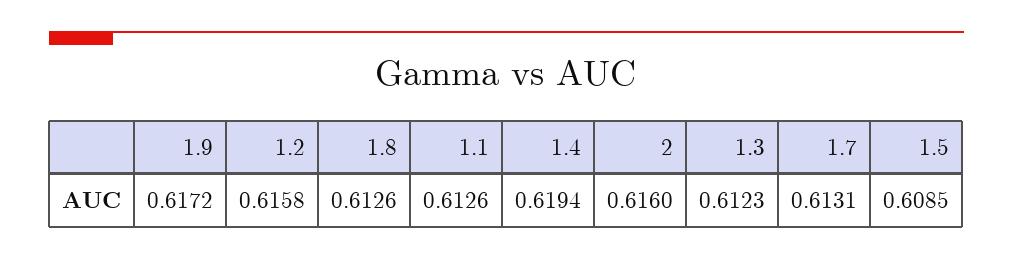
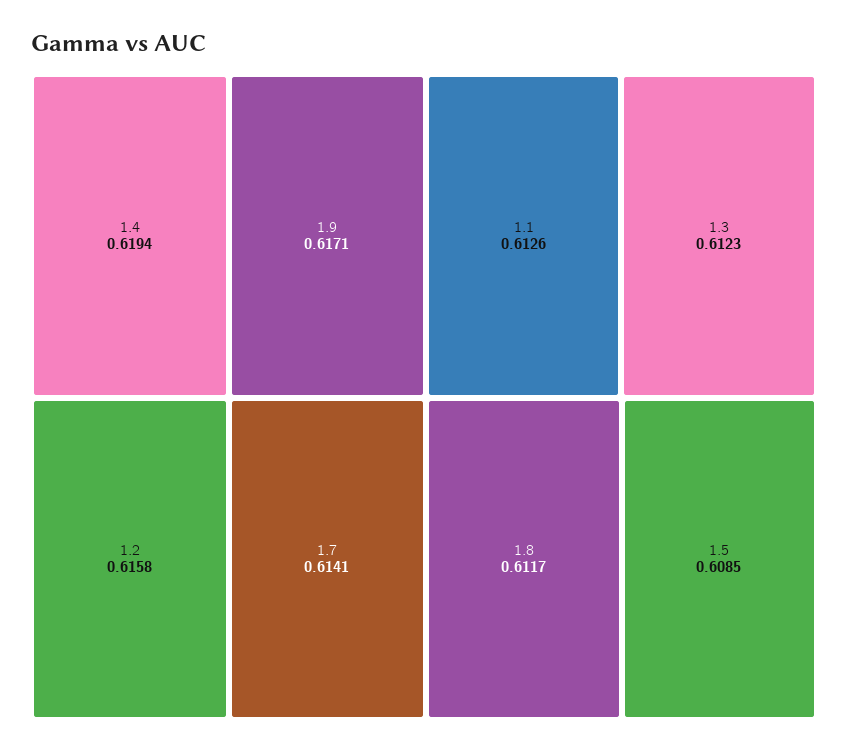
  {
-   "1.9": 0.6172,
+   "1.9": 0.6171,
    "1.2": 0.6158,
-   "1.8": 0.6126,
+   "1.8": 0.6117,
    "1.1": 0.6126,
    "1.4": 0.6194,
-   "2": 0.616,
    "1.3": 0.6123,
-   "1.7": 0.6131,
+   "1.7": 0.6141,
    "1.5": 0.6085
  }

